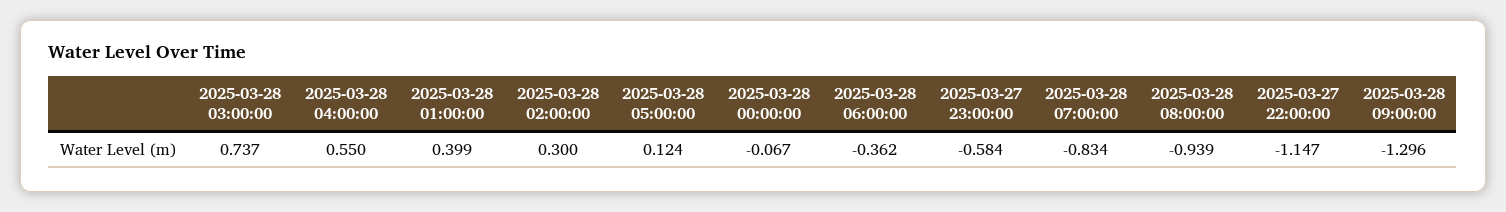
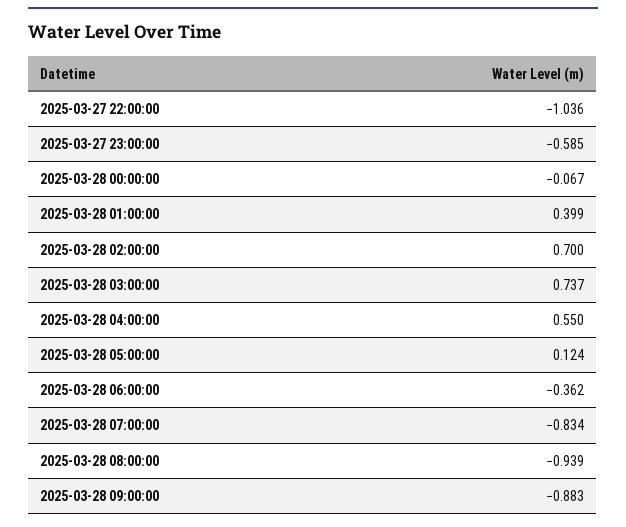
  {
    "2025-03-28 03:00:00": 0.737,
    "2025-03-28 04:00:00": 0.55,
    "2025-03-28 01:00:00": 0.399,
-   "2025-03-28 02:00:00": 0.3,
+   "2025-03-28 02:00:00": 0.7,
    "2025-03-28 05:00:00": 0.124,
    "2025-03-28 00:00:00": -0.067,
    "2025-03-28 06:00:00": -0.362,
-   "2025-03-27 23:00:00": -0.584,
+   "2025-03-27 23:00:00": -0.585,
    "2025-03-28 07:00:00": -0.834,
    "2025-03-28 08:00:00": -0.939,
-   "2025-03-27 22:00:00": -1.147,
+   "2025-03-27 22:00:00": -1.036,
-   "2025-03-28 09:00:00": -1.296
+   "2025-03-28 09:00:00": -0.883
  }

